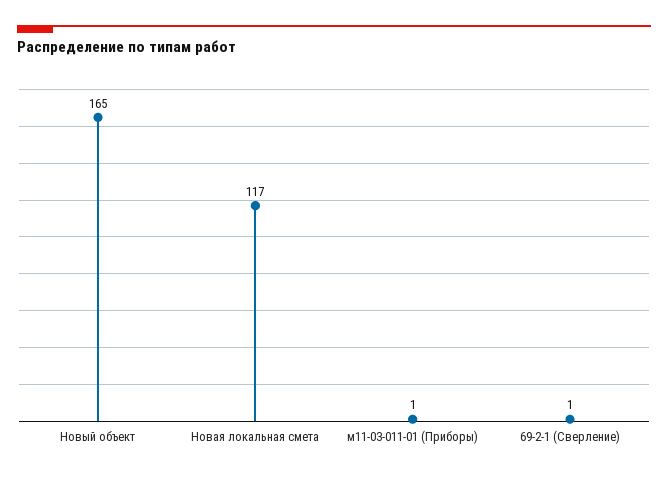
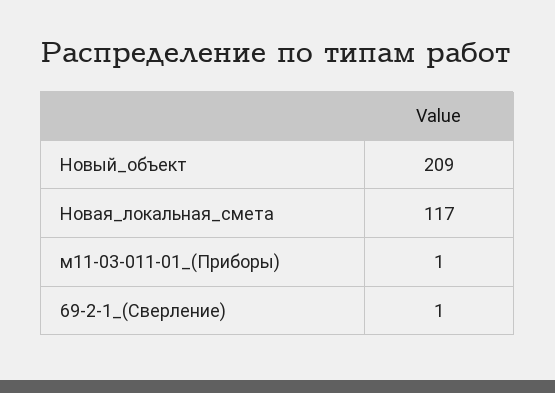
  {
-   "Новый объект": 165,
+   "Новый объект": 209,
    "Новая локальная смета": 117,
    "м11-03-011-01 (Приборы)": 1,
    "69-2-1 (Сверление)": 1
  }

